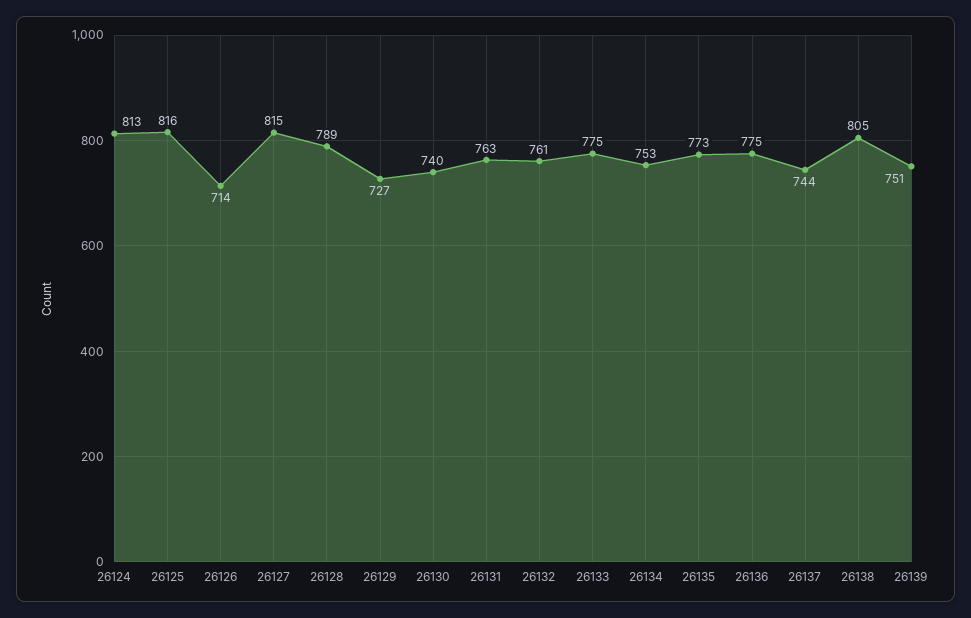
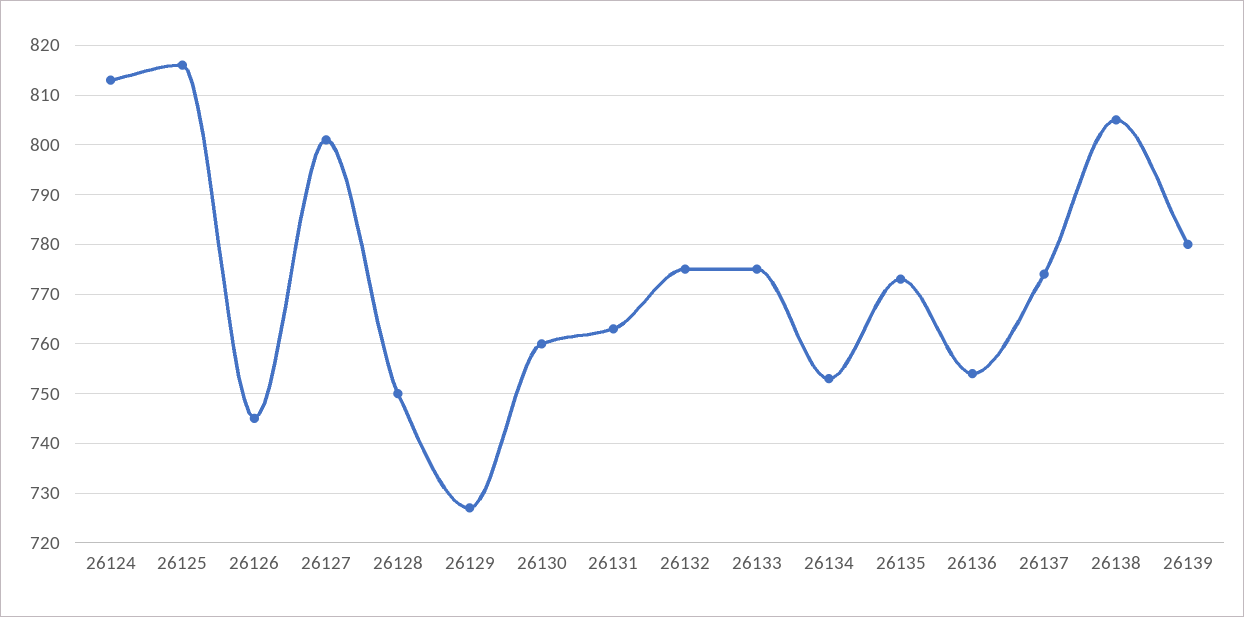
  {
    "26124": 813,
    "26125": 816,
-   "26126": 714,
+   "26126": 745,
-   "26127": 815,
+   "26127": 800,
-   "26128": 789,
+   "26128": 750,
    "26129": 727,
-   "26130": 740,
+   "26130": 760,
    "26131": 763,
-   "26132": 761,
+   "26132": 775,
    "26133": 775,
    "26134": 753,
    "26135": 773,
-   "26136": 775,
+   "26136": 755,
-   "26137": 744,
+   "26137": 775,
    "26138": 805,
-   "26139": 751
+   "26139": 780
  }

